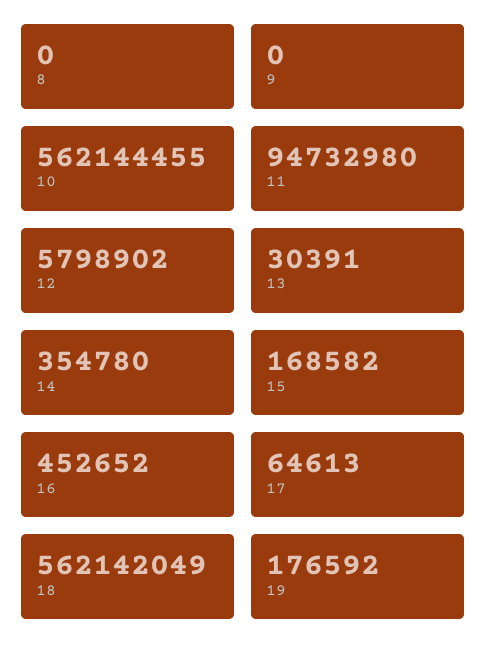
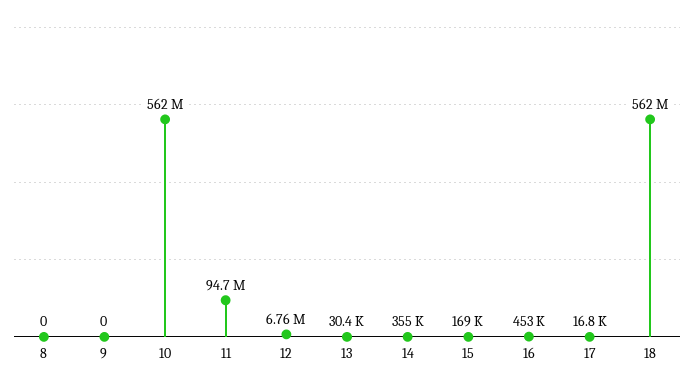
  {
    "8": 0,
    "9": 0,
    "10": 562144455,
    "11": 94732980,
-   "12": 5798902,
+   "12": 6760000,
    "13": 30391,
    "14": 354780,
    "15": 168582,
    "16": 452652,
-   "17": 64613,
+   "17": 16800,
-   "18": 562142049,
+   "18": 562142049
-   "19": 176592
  }

